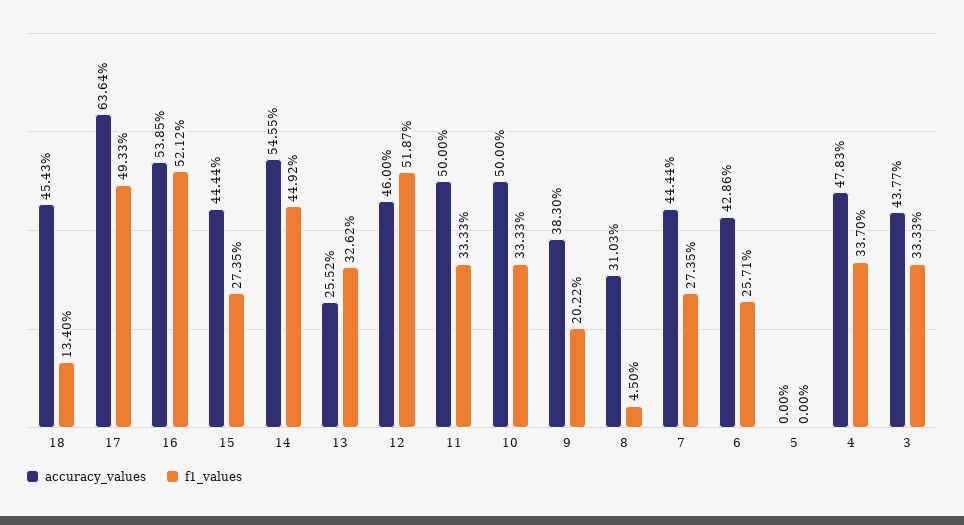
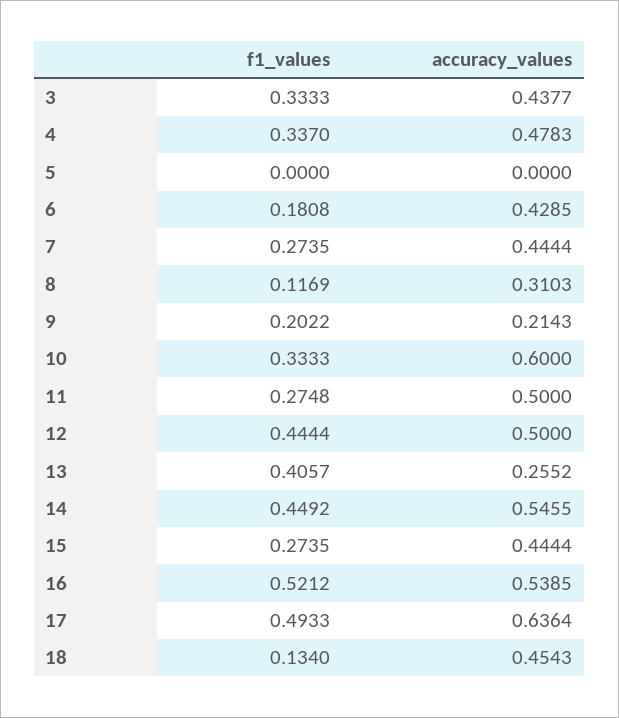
  {
    "accuracy_values": {
      "18": 0.4543,
      "17": 0.6364,
      "16": 0.5385,
      "15": 0.4444,
      "14": 0.5455,
      "13": 0.2552,
-     "12": 0.46,
+     "12": 0.5,
      "11": 0.5,
-     "10": 0.5,
+     "10": 0.6,
-     "9": 0.383,
+     "9": 0.2143,
      "8": 0.3103,
      "7": 0.4444,
-     "6": 0.4286,
+     "6": 0.4285,
      "5": 0,
      "4": 0.4783,
      "3": 0.4377
    },
    "f1_values": {
      "18": 0.134,
      "17": 0.4933,
      "16": 0.5212,
      "15": 0.2735,
      "14": 0.4492,
-     "13": 0.3262,
+     "13": 0.4057,
-     "12": 0.5187,
+     "12": 0.4444,
-     "11": 0.3333,
+     "11": 0.2748,
      "10": 0.3333,
      "9": 0.2022,
-     "8": 0.045,
+     "8": 0.1169,
      "7": 0.2735,
-     "6": 0.2571,
+     "6": 0.1808,
      "5": 0,
      "4": 0.337,
      "3": 0.3333
    }
  }

